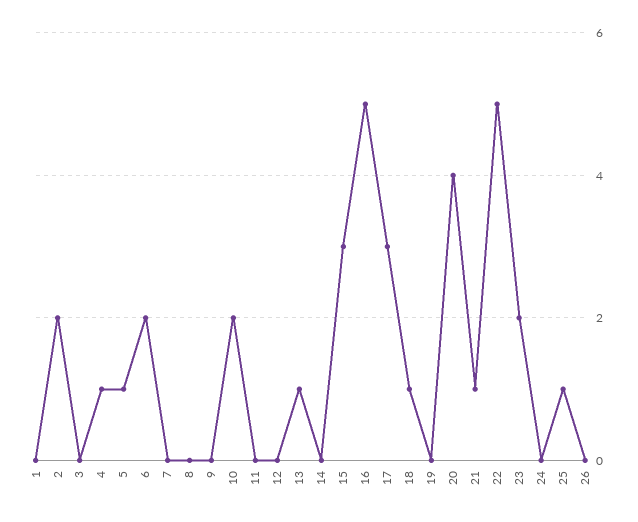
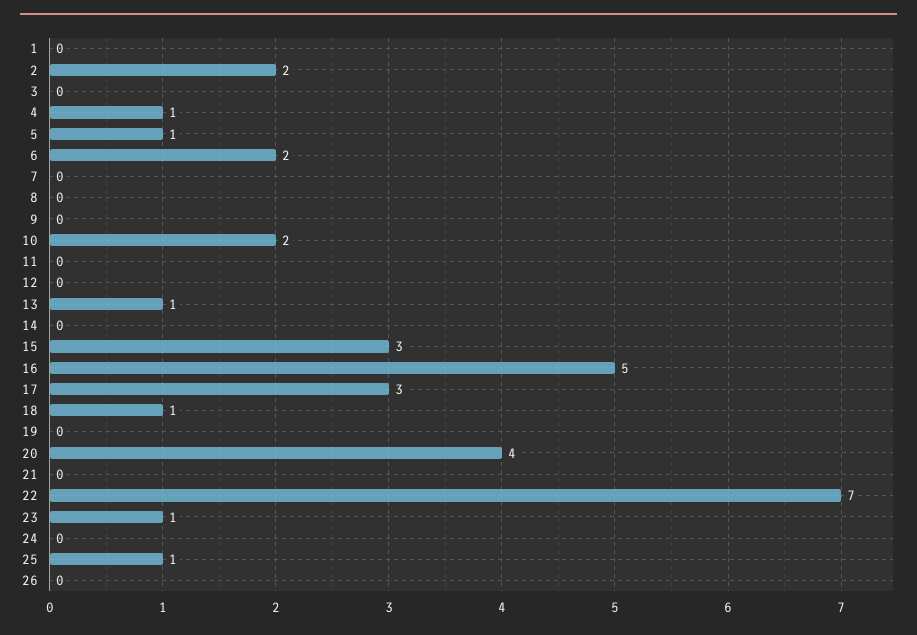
  {
    "1": 0,
    "2": 2,
    "3": 0,
    "4": 1,
    "5": 1,
    "6": 2,
    "7": 0,
    "8": 0,
    "9": 0,
    "10": 2,
    "11": 0,
    "12": 0,
    "13": 1,
    "14": 0,
    "15": 3,
    "16": 5,
    "17": 3,
    "18": 1,
    "19": 0,
    "20": 4,
-   "21": 1,
+   "21": 0,
-   "22": 5,
+   "22": 7,
-   "23": 2,
+   "23": 1,
    "24": 0,
    "25": 1,
    "26": 0
  }

